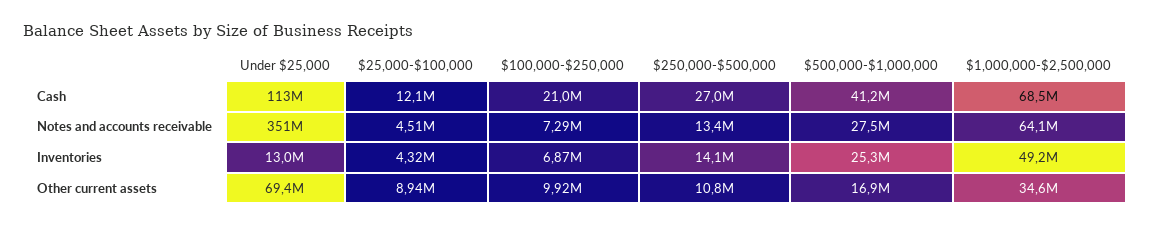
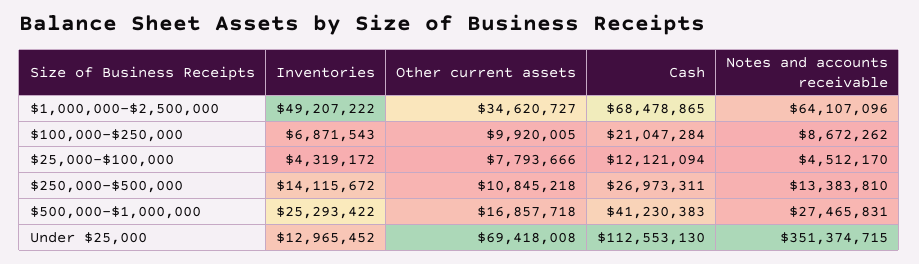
  {
    "Under $25,000": {
      "Cash": 112553130,
      "Notes and accounts receivable": 351374715,
      "Inventories": 12965452,
      "Other current assets": 69418008
    },
    "$25,000-$100,000": {
      "Cash": 12121094,
      "Notes and accounts receivable": 4512170,
      "Inventories": 4319172,
-     "Other current assets": 8940000
+     "Other current assets": 7793666
    },
    "$100,000-$250,000": {
      "Cash": 21047284,
-     "Notes and accounts receivable": 7290000,
+     "Notes and accounts receivable": 8672262,
      "Inventories": 6871543,
      "Other current assets": 9920005
    },
    "$250,000-$500,000": {
      "Cash": 26973311,
      "Notes and accounts receivable": 13383810,
      "Inventories": 14115672,
      "Other current assets": 10845218
    },
    "$500,000-$1,000,000": {
      "Cash": 41230383,
      "Notes and accounts receivable": 27465831,
      "Inventories": 25293422,
      "Other current assets": 16857718
    },
    "$1,000,000-$2,500,000": {
      "Cash": 68478865,
      "Notes and accounts receivable": 64107096,
      "Inventories": 49207222,
      "Other current assets": 34620727
    }
  }

